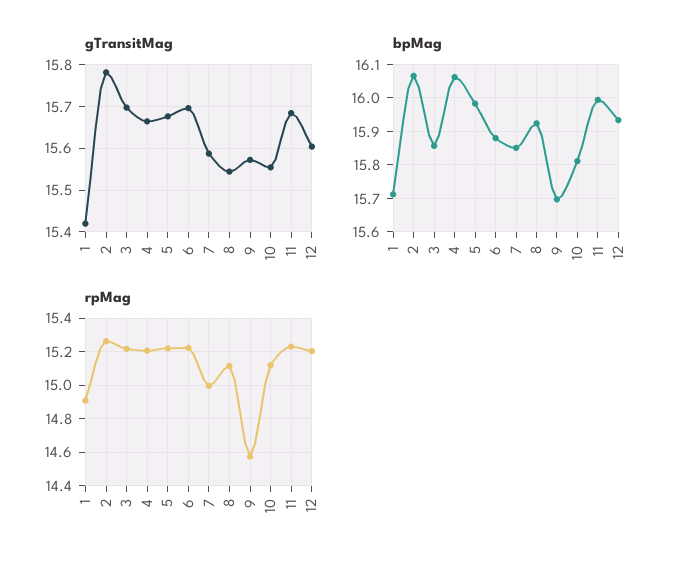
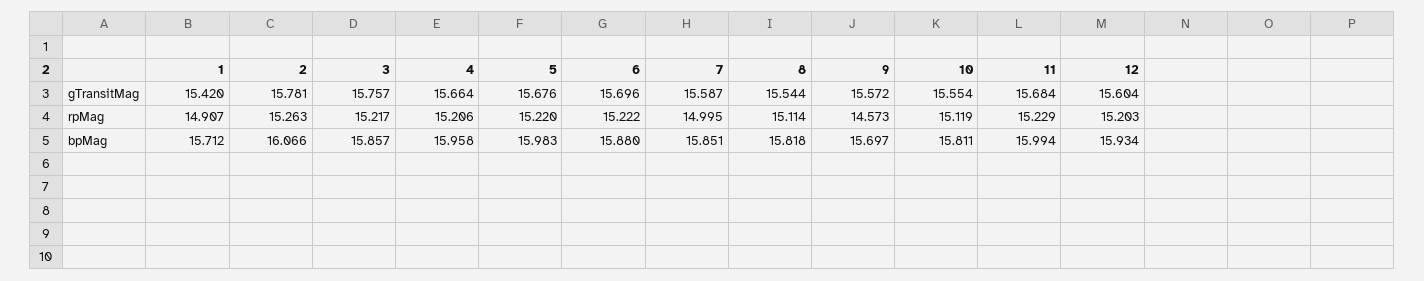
  {
    "gTransitMag": {
      "1": 15.42,
      "2": 15.781,
-     "3": 15.7,
+     "3": 15.757,
      "4": 15.664,
      "5": 15.676,
      "6": 15.696,
      "7": 15.587,
      "8": 15.544,
      "9": 15.572,
      "10": 15.554,
      "11": 15.684,
      "12": 15.604
    },
    "bpMag": {
      "1": 15.712,
      "2": 16.066,
      "3": 15.857,
-     "4": 16.06,
+     "4": 15.958,
      "5": 15.983,
      "6": 15.88,
      "7": 15.851,
-     "8": 15.92,
+     "8": 15.818,
      "9": 15.697,
      "10": 15.811,
      "11": 15.994,
      "12": 15.934
    },
    "rpMag": {
      "1": 14.907,
      "2": 15.263,
      "3": 15.217,
      "4": 15.206,
      "5": 15.22,
      "6": 15.222,
      "7": 14.995,
      "8": 15.114,
      "9": 14.573,
      "10": 15.119,
      "11": 15.229,
      "12": 15.203
    }
  }

